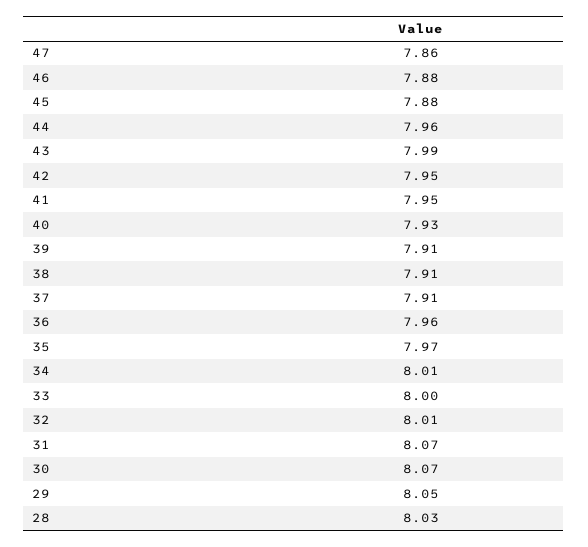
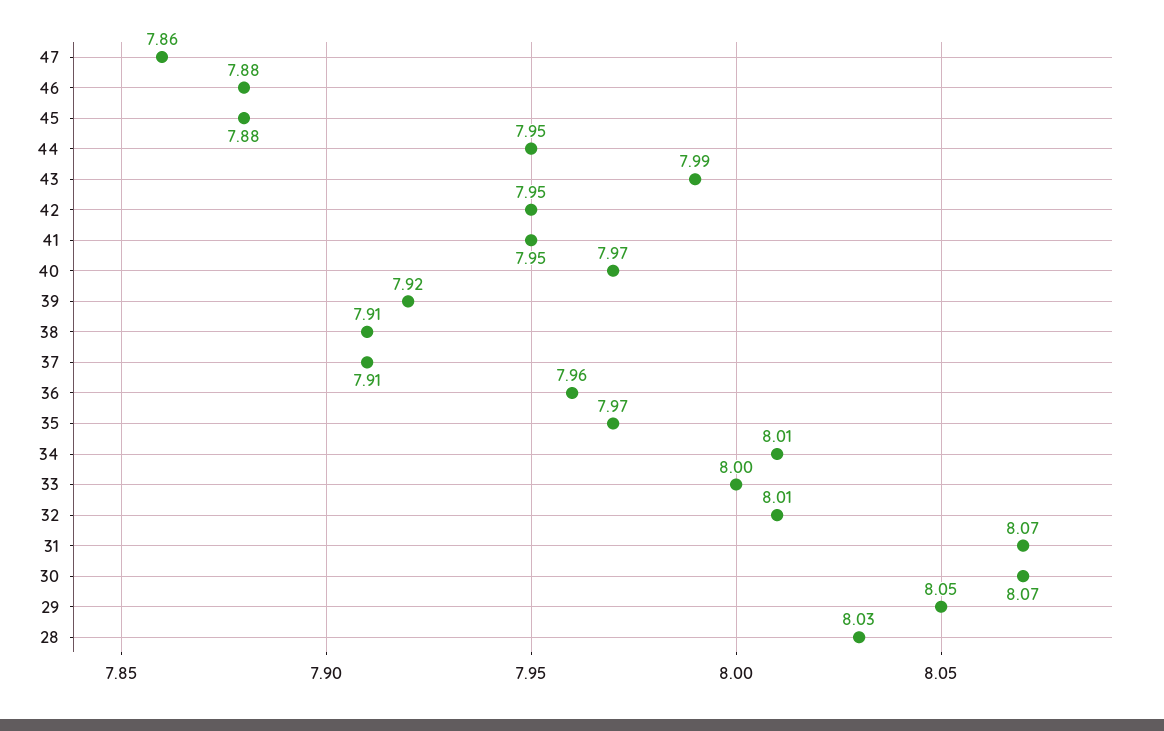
  {
    "47": 7.86,
    "46": 7.88,
    "45": 7.88,
-   "44": 7.96,
+   "44": 7.95,
    "43": 7.99,
    "42": 7.95,
    "41": 7.95,
-   "40": 7.93,
+   "40": 7.97,
-   "39": 7.91,
+   "39": 7.92,
    "38": 7.91,
    "37": 7.91,
    "36": 7.96,
    "35": 7.97,
    "34": 8.01,
    "33": 8,
    "32": 8.01,
    "31": 8.07,
    "30": 8.07,
    "29": 8.05,
    "28": 8.03
  }

